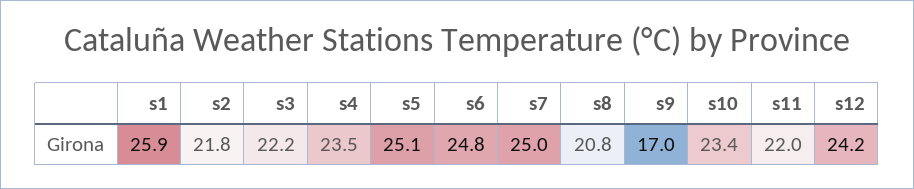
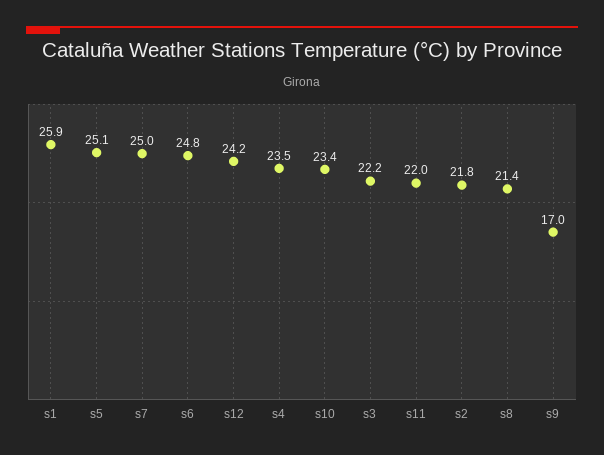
  {
    "s1": 25.9,
    "s2": 21.8,
    "s3": 22.2,
    "s4": 23.5,
    "s5": 25.1,
    "s6": 24.8,
    "s7": 25,
-   "s8": 20.8,
+   "s8": 21.4,
    "s9": 17,
    "s10": 23.4,
    "s11": 22,
    "s12": 24.2
  }

